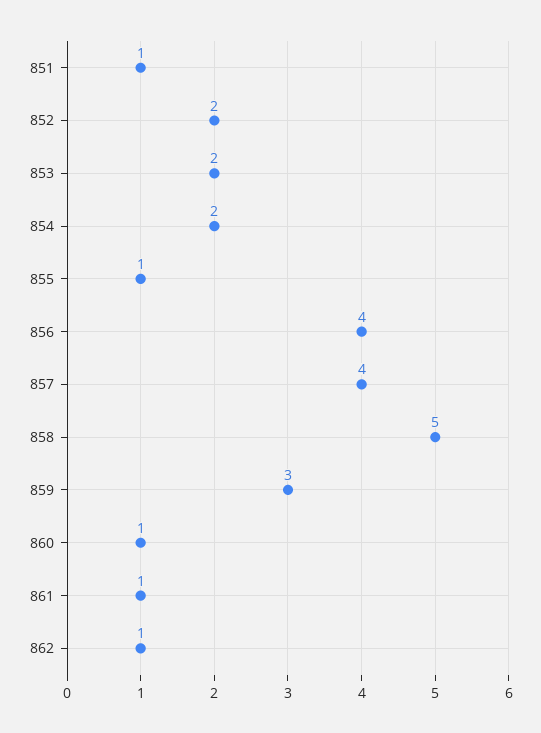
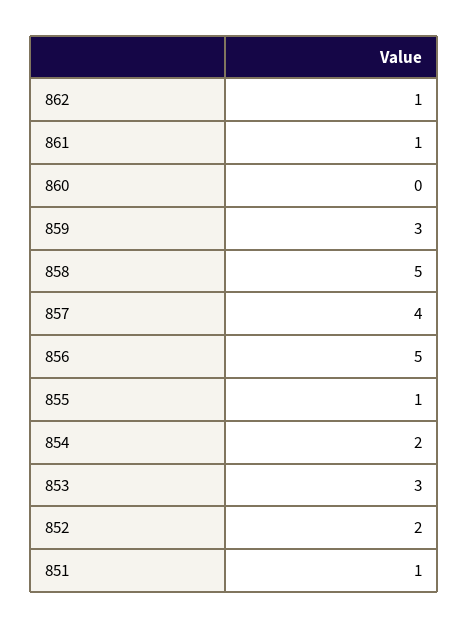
  {
    "851": 1,
    "852": 2,
-   "853": 2,
+   "853": 3,
    "854": 2,
    "855": 1,
-   "856": 4,
+   "856": 5,
    "857": 4,
    "858": 5,
    "859": 3,
-   "860": 1,
+   "860": 0,
    "861": 1,
    "862": 1
  }

